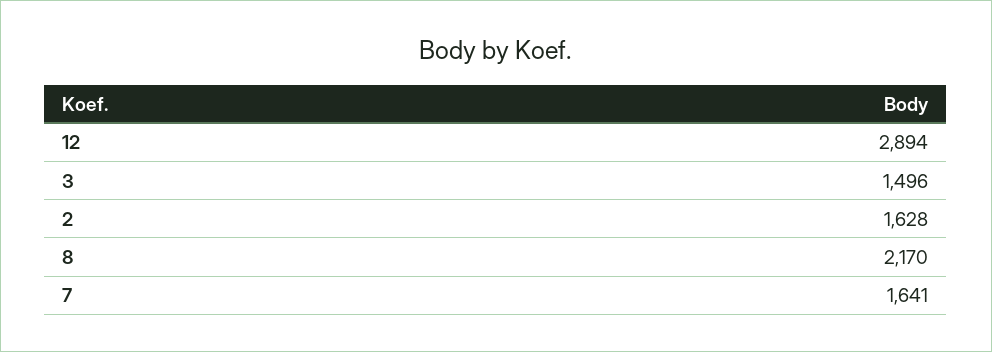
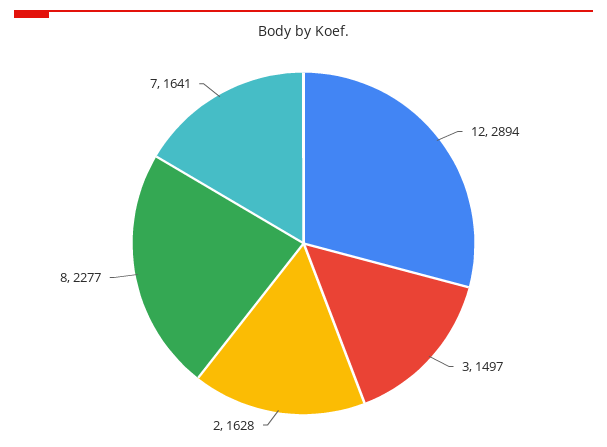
  {
    "12": 2894,
-   "3": 1496,
+   "3": 1497,
    "2": 1628,
-   "8": 2170,
+   "8": 2277,
    "7": 1641
  }

